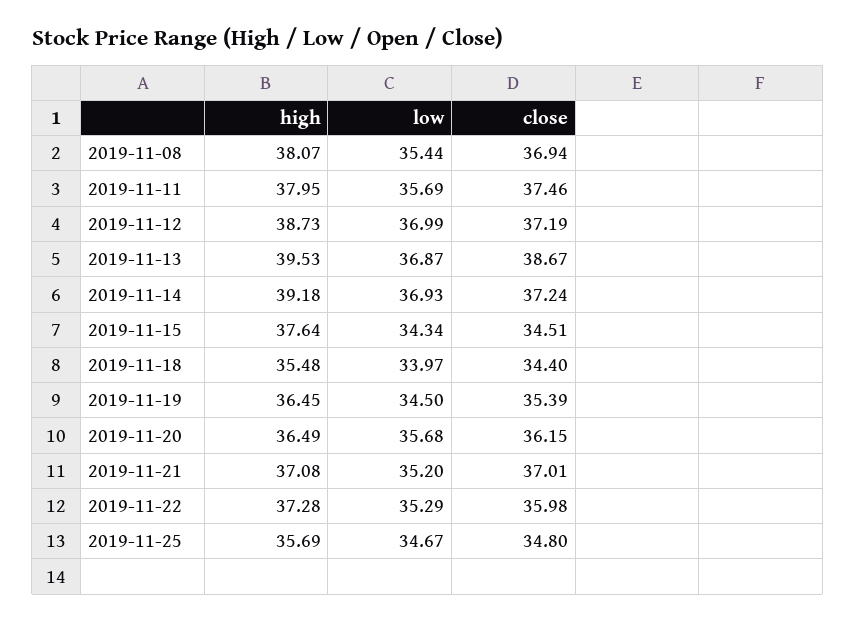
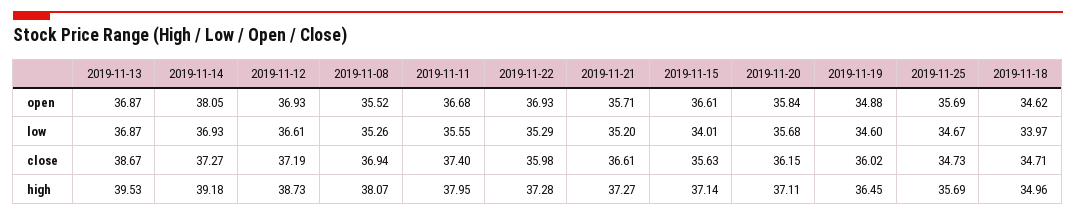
  {
    "high": {
      "2019-11-08": 38.07,
      "2019-11-11": 37.95,
      "2019-11-12": 38.73,
      "2019-11-13": 39.53,
      "2019-11-14": 39.18,
-     "2019-11-15": 37.64,
+     "2019-11-15": 37.14,
-     "2019-11-18": 35.48,
+     "2019-11-18": 34.96,
      "2019-11-19": 36.45,
-     "2019-11-20": 36.49,
+     "2019-11-20": 37.11,
-     "2019-11-21": 37.08,
+     "2019-11-21": 37.27,
      "2019-11-22": 37.28,
      "2019-11-25": 35.69
    },
    "low": {
-     "2019-11-08": 35.44,
+     "2019-11-08": 35.26,
-     "2019-11-11": 35.69,
+     "2019-11-11": 35.55,
-     "2019-11-12": 36.99,
+     "2019-11-12": 36.61,
      "2019-11-13": 36.87,
      "2019-11-14": 36.93,
-     "2019-11-15": 34.34,
+     "2019-11-15": 34.01,
      "2019-11-18": 33.97,
-     "2019-11-19": 34.5,
+     "2019-11-19": 34.6,
      "2019-11-20": 35.68,
      "2019-11-21": 35.2,
      "2019-11-22": 35.29,
      "2019-11-25": 34.67
    },
    "close": {
      "2019-11-08": 36.94,
-     "2019-11-11": 37.46,
+     "2019-11-11": 37.4,
      "2019-11-12": 37.19,
      "2019-11-13": 38.67,
-     "2019-11-14": 37.24,
+     "2019-11-14": 37.27,
-     "2019-11-15": 34.51,
+     "2019-11-15": 35.63,
-     "2019-11-18": 34.4,
+     "2019-11-18": 34.71,
-     "2019-11-19": 35.39,
+     "2019-11-19": 36.02,
      "2019-11-20": 36.15,
-     "2019-11-21": 37.01,
+     "2019-11-21": 36.61,
      "2019-11-22": 35.98,
-     "2019-11-25": 34.8
+     "2019-11-25": 34.73
-   }
+   },
+   "open": {
+     "2019-11-13": 36.87,
+     "2019-11-14": 38.05,
+     "2019-11-12": 36.93,
+     "2019-11-08": 35.52,
+     "2019-11-11": 36.68,
+     "2019-11-22": 36.93,
+     "2019-11-21": 35.71,
+     "2019-11-15": 36.61,
+     "2019-11-20": 35.84,
+     "2019-11-19": 34.88,
+     "2019-11-25": 35.69,
+     "2019-11-18": 34.62
+   }
  }

